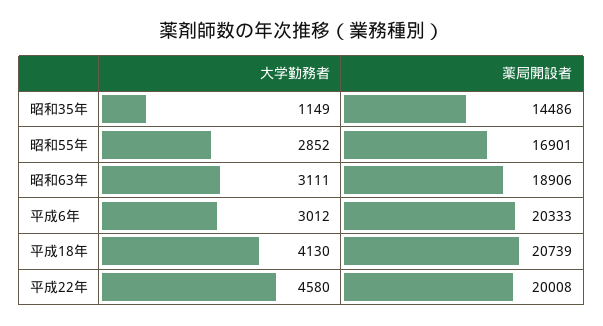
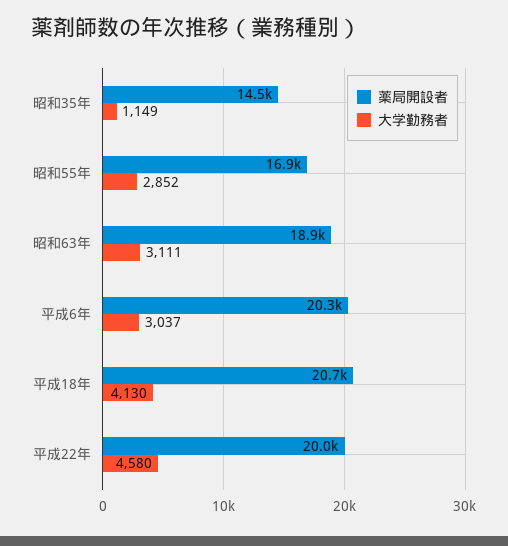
  {
    "大学勤務者": {
      "昭和35年": 1149,
      "昭和55年": 2852,
      "昭和63年": 3111,
-     "平成6年": 3012,
+     "平成6年": 3037,
      "平成18年": 4130,
      "平成22年": 4580
    },
    "薬局開設者": {
      "昭和35年": 14486,
      "昭和55年": 16901,
      "昭和63年": 18906,
      "平成6年": 20333,
      "平成18年": 20739,
      "平成22年": 20008
    }
  }

